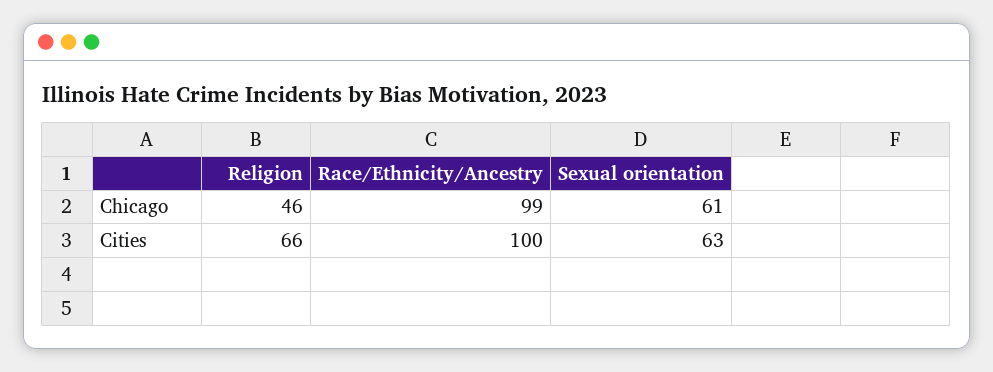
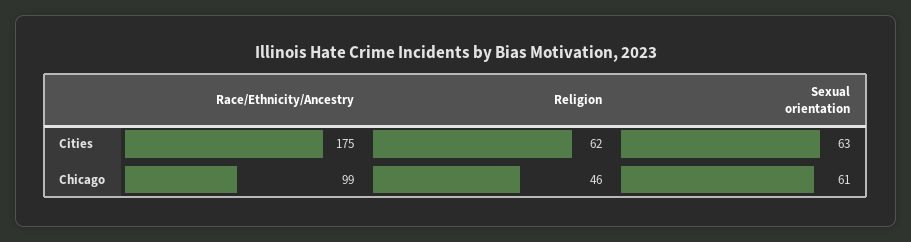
  {
    "Religion": {
      "Chicago": 46,
-     "Cities": 66
+     "Cities": 62
    },
    "Race/Ethnicity/Ancestry": {
      "Chicago": 99,
-     "Cities": 100
+     "Cities": 175
    },
    "Sexual orientation": {
      "Chicago": 61,
      "Cities": 63
    }
  }

